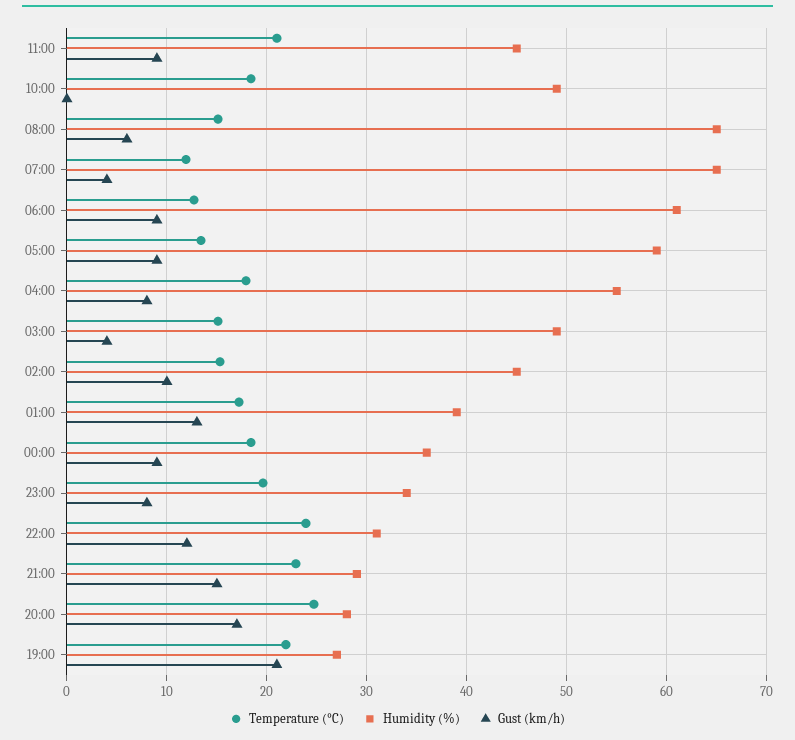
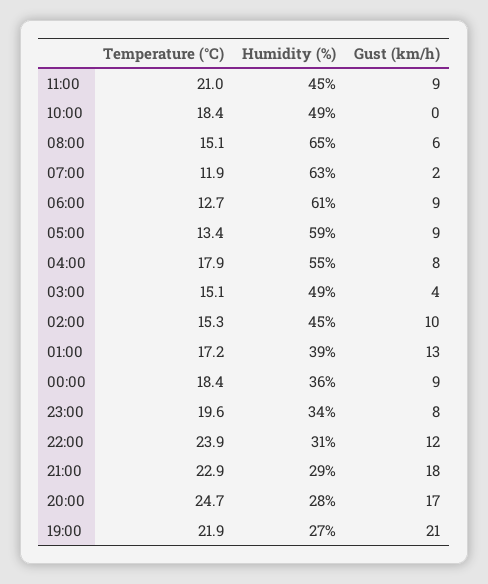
  {
    "Temperature (°C)": {
      "11:00": 21,
      "10:00": 18.4,
      "08:00": 15.1,
      "07:00": 11.9,
      "06:00": 12.7,
      "05:00": 13.4,
      "04:00": 17.9,
      "03:00": 15.1,
      "02:00": 15.3,
      "01:00": 17.2,
      "00:00": 18.4,
      "23:00": 19.6,
      "22:00": 23.9,
      "21:00": 22.9,
      "20:00": 24.7,
      "19:00": 21.9
    },
    "Humidity (%)": {
      "11:00": 45,
      "10:00": 49,
      "08:00": 65,
-     "07:00": 65,
+     "07:00": 63,
      "06:00": 61,
      "05:00": 59,
      "04:00": 55,
      "03:00": 49,
      "02:00": 45,
      "01:00": 39,
      "00:00": 36,
      "23:00": 34,
      "22:00": 31,
      "21:00": 29,
      "20:00": 28,
      "19:00": 27
    },
    "Gust (km/h)": {
      "11:00": 9,
      "10:00": 0,
      "08:00": 6,
-     "07:00": 4,
+     "07:00": 2,
      "06:00": 9,
      "05:00": 9,
      "04:00": 8,
      "03:00": 4,
      "02:00": 10,
      "01:00": 13,
      "00:00": 9,
      "23:00": 8,
      "22:00": 12,
-     "21:00": 15,
+     "21:00": 18,
      "20:00": 17,
      "19:00": 21
    }
  }

